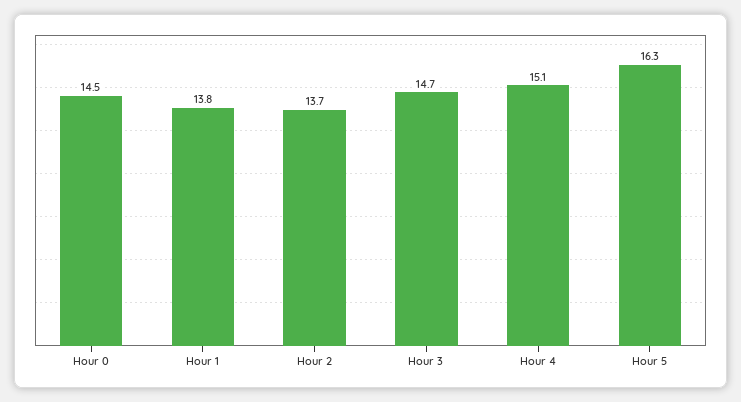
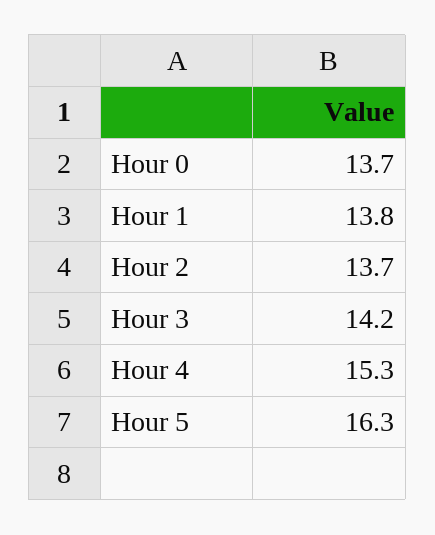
  {
-   "Hour 0": 14.5,
+   "Hour 0": 13.7,
    "Hour 1": 13.8,
    "Hour 2": 13.7,
-   "Hour 3": 14.7,
+   "Hour 3": 14.2,
-   "Hour 4": 15.1,
+   "Hour 4": 15.3,
    "Hour 5": 16.3
  }

